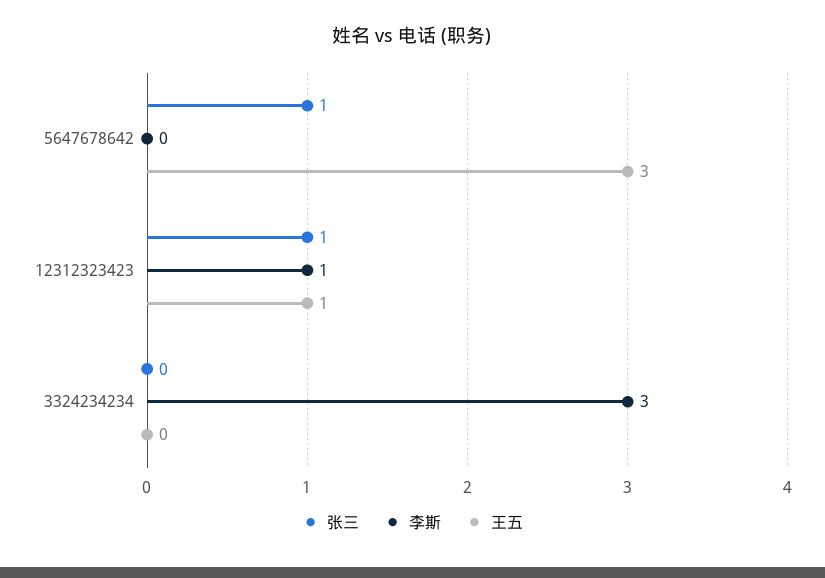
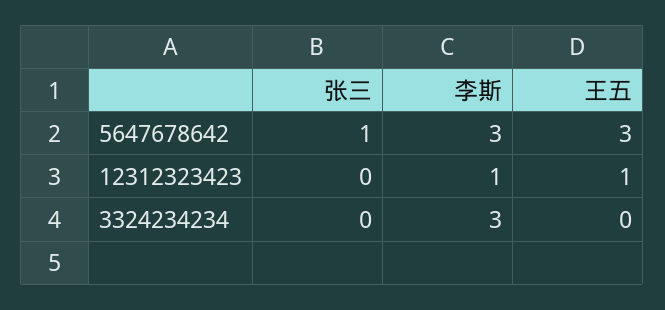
  {
    "张三": {
      "5647678642": 1,
-     "12312323423": 1,
+     "12312323423": 0,
      "3324234234": 0
    },
    "李斯": {
-     "5647678642": 0,
+     "5647678642": 3,
      "12312323423": 1,
      "3324234234": 3
    },
    "王五": {
      "5647678642": 3,
      "12312323423": 1,
      "3324234234": 0
    }
  }

